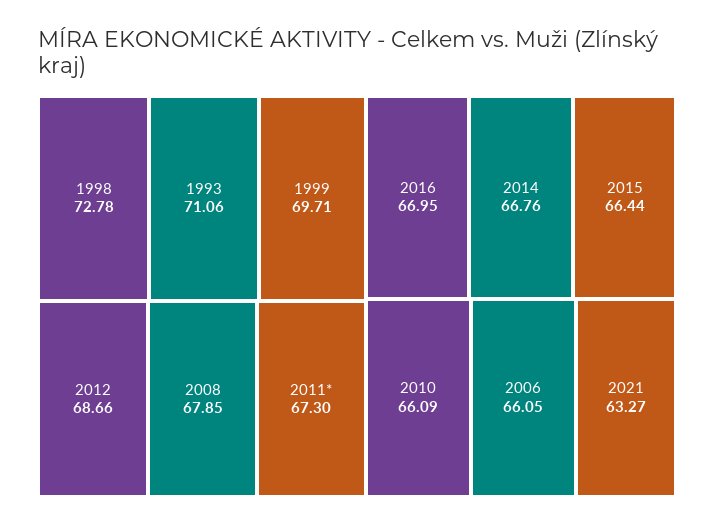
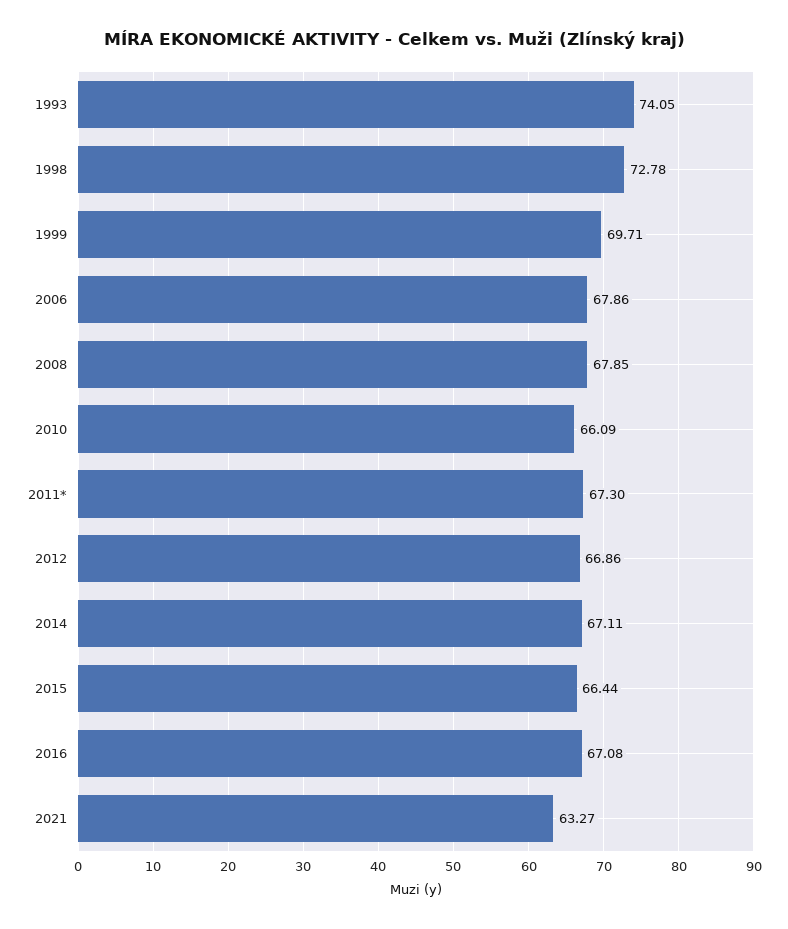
  {
    "1998": 72.78,
-   "1993": 71.06,
+   "1993": 74.05,
    "1999": 69.71,
-   "2012": 68.66,
+   "2012": 66.86,
    "2008": 67.85,
    "2011*": 67.3,
-   "2016": 66.95,
+   "2016": 67.08,
-   "2014": 66.76,
+   "2014": 67.11,
    "2015": 66.44,
    "2010": 66.09,
-   "2006": 66.05,
+   "2006": 67.86,
    "2021": 63.27
  }

